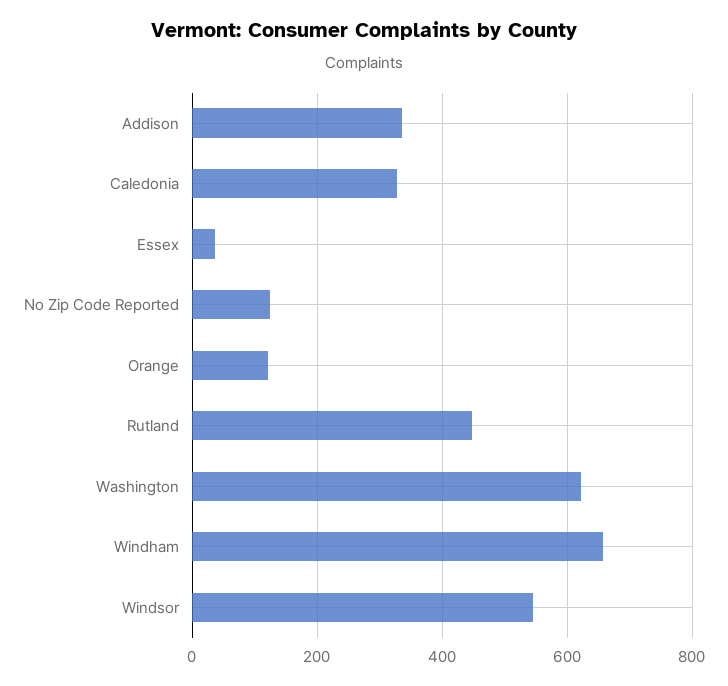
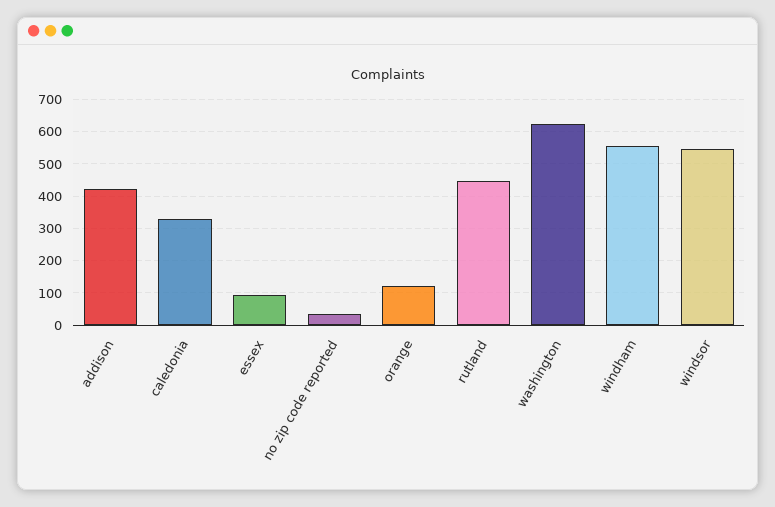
  {
-   "Addison": 340,
+   "Addison": 420,
    "Caledonia": 320,
-   "Essex": 40,
+   "Essex": 100,
-   "No Zip Code Reported": 120,
+   "No Zip Code Reported": 40,
    "Orange": 120,
    "Rutland": 440,
    "Washington": 620,
-   "Windham": 660,
+   "Windham": 560,
    "Windsor": 540
  }

